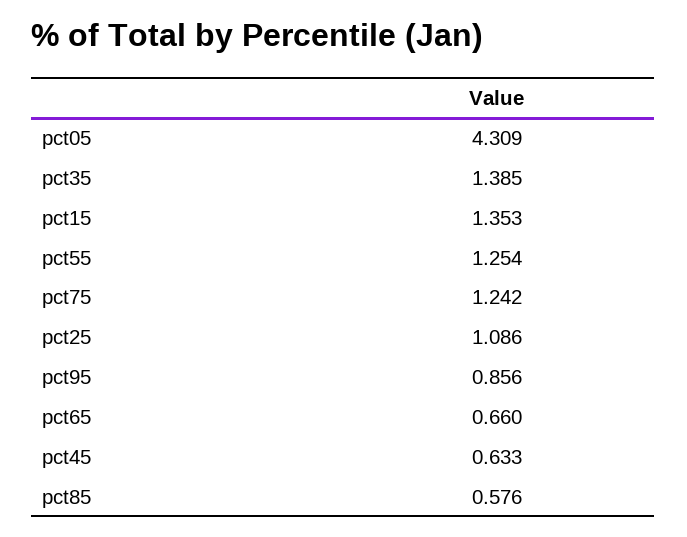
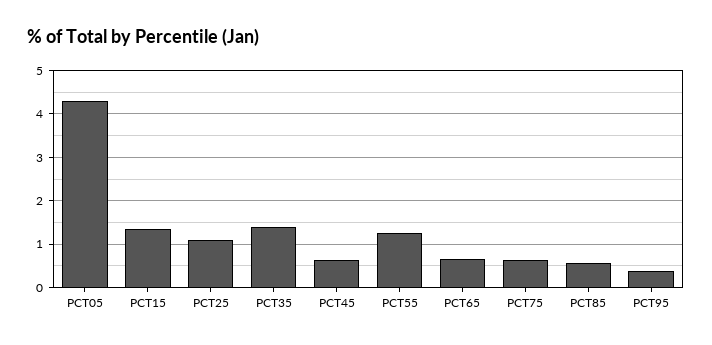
  {
    "pct05": 4.309,
    "pct35": 1.385,
    "pct15": 1.353,
    "pct55": 1.254,
-   "pct75": 1.242,
+   "pct75": 0.6,
    "pct25": 1.086,
-   "pct95": 0.856,
+   "pct95": 0.4,
    "pct65": 0.66,
    "pct45": 0.633,
    "pct85": 0.576
  }

